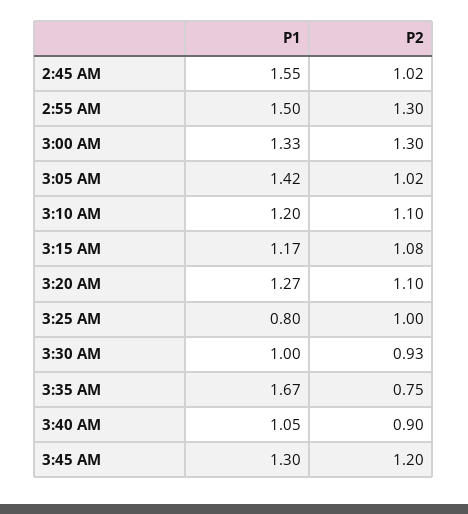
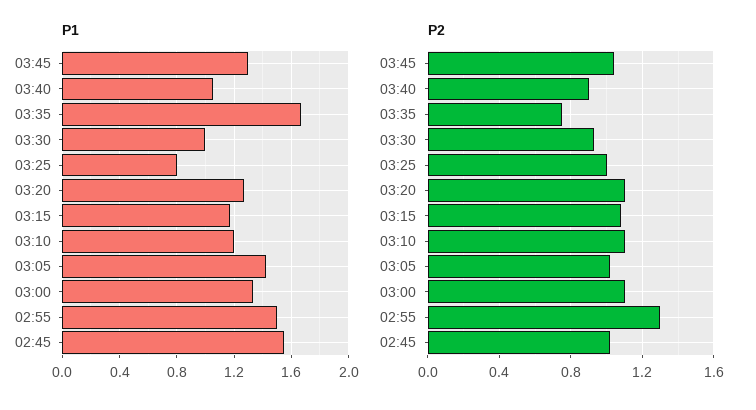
  {
    "P1": {
      "2:45 AM": 1.55,
      "2:55 AM": 1.5,
      "3:00 AM": 1.33,
      "3:05 AM": 1.42,
      "3:10 AM": 1.2,
      "3:15 AM": 1.17,
      "3:20 AM": 1.27,
      "3:25 AM": 0.8,
      "3:30 AM": 1,
      "3:35 AM": 1.67,
      "3:40 AM": 1.05,
      "3:45 AM": 1.3
    },
    "P2": {
      "2:45 AM": 1.02,
      "2:55 AM": 1.3,
-     "3:00 AM": 1.3,
+     "3:00 AM": 1.1,
      "3:05 AM": 1.02,
      "3:10 AM": 1.1,
      "3:15 AM": 1.08,
      "3:20 AM": 1.1,
      "3:25 AM": 1,
      "3:30 AM": 0.93,
      "3:35 AM": 0.75,
      "3:40 AM": 0.9,
-     "3:45 AM": 1.2
+     "3:45 AM": 1.05
    }
  }

